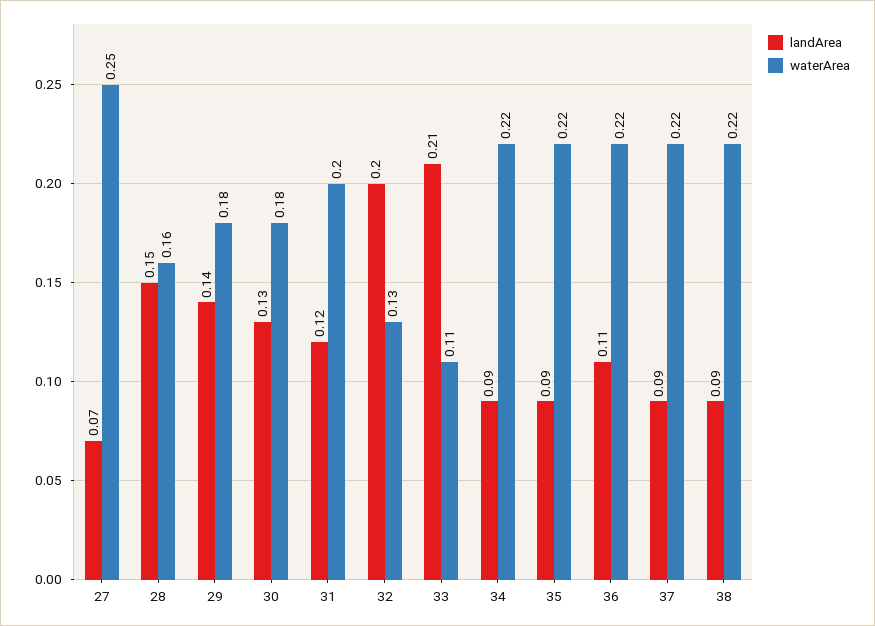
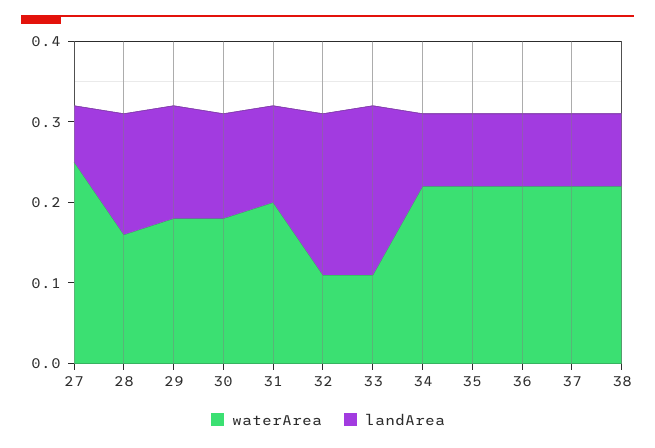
  {
    "landArea": {
      "27": 0.07,
      "28": 0.15,
      "29": 0.14,
      "30": 0.13,
      "31": 0.12,
      "32": 0.2,
      "33": 0.21,
      "34": 0.09,
      "35": 0.09,
-     "36": 0.11,
+     "36": 0.09,
      "37": 0.09,
      "38": 0.09
    },
    "waterArea": {
      "27": 0.25,
      "28": 0.16,
      "29": 0.18,
      "30": 0.18,
      "31": 0.2,
-     "32": 0.13,
+     "32": 0.11,
      "33": 0.11,
      "34": 0.22,
      "35": 0.22,
      "36": 0.22,
      "37": 0.22,
      "38": 0.22
    }
  }

